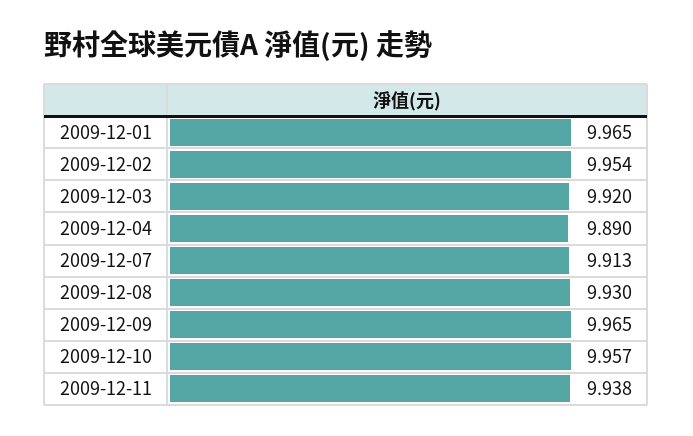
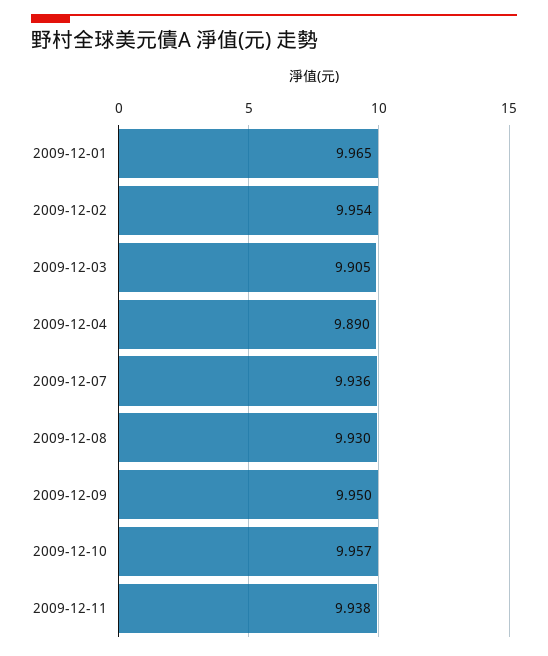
  {
    "2009-12-01": 9.965,
    "2009-12-02": 9.954,
-   "2009-12-03": 9.92,
+   "2009-12-03": 9.905,
    "2009-12-04": 9.89,
-   "2009-12-07": 9.913,
+   "2009-12-07": 9.936,
    "2009-12-08": 9.93,
-   "2009-12-09": 9.965,
+   "2009-12-09": 9.95,
    "2009-12-10": 9.957,
    "2009-12-11": 9.938
  }

